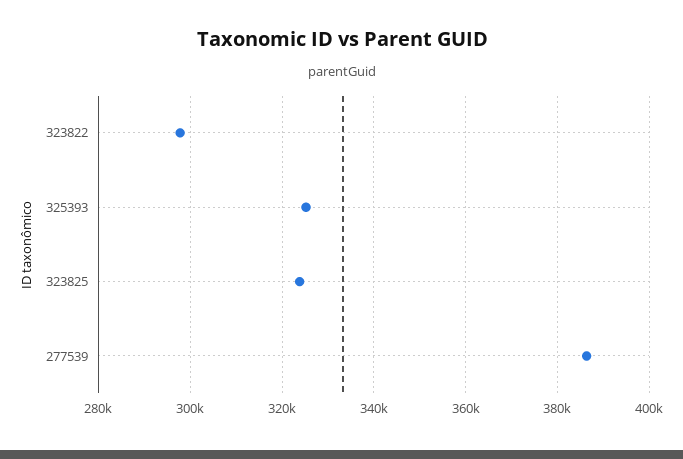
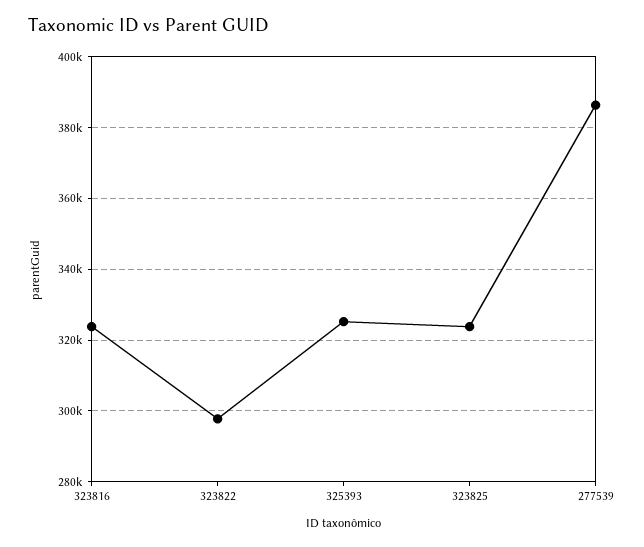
  {
    "323822": 298000,
    "325393": 326000,
    "323825": 324000,
-   "277539": 386000
+   "277539": 386000,
+   "323816": 324000
  }

